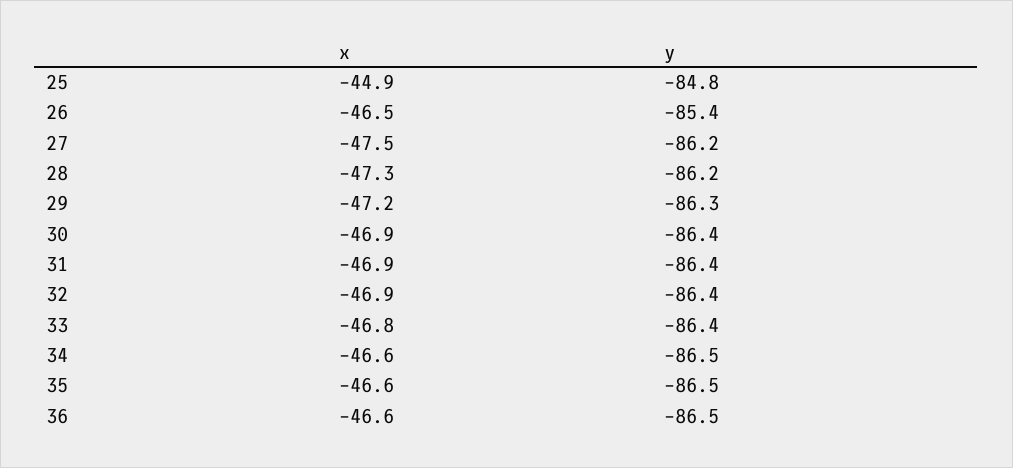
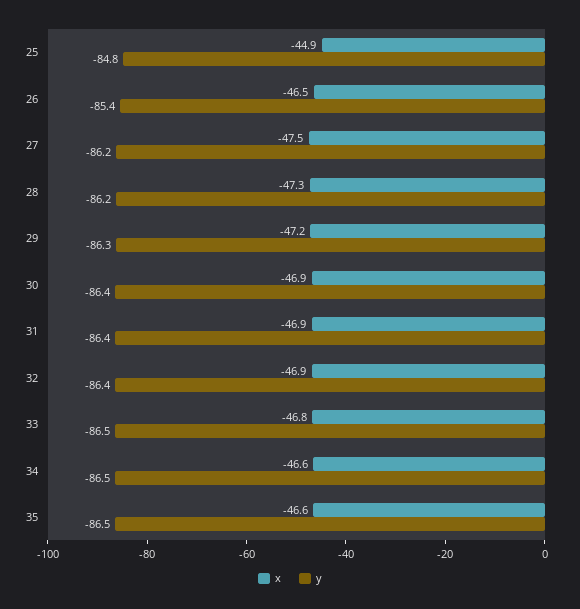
  {
    "x": {
      "25": -44.9,
      "26": -46.5,
      "27": -47.5,
      "28": -47.3,
      "29": -47.2,
      "30": -46.9,
      "31": -46.9,
      "32": -46.9,
      "33": -46.8,
      "34": -46.6,
-     "35": -46.6,
+     "35": -46.6
-     "36": -46.6
    },
    "y": {
      "25": -84.8,
      "26": -85.4,
      "27": -86.2,
      "28": -86.2,
      "29": -86.3,
      "30": -86.4,
      "31": -86.4,
      "32": -86.4,
-     "33": -86.4,
+     "33": -86.5,
      "34": -86.5,
-     "35": -86.5,
+     "35": -86.5
-     "36": -86.5
    }
  }

